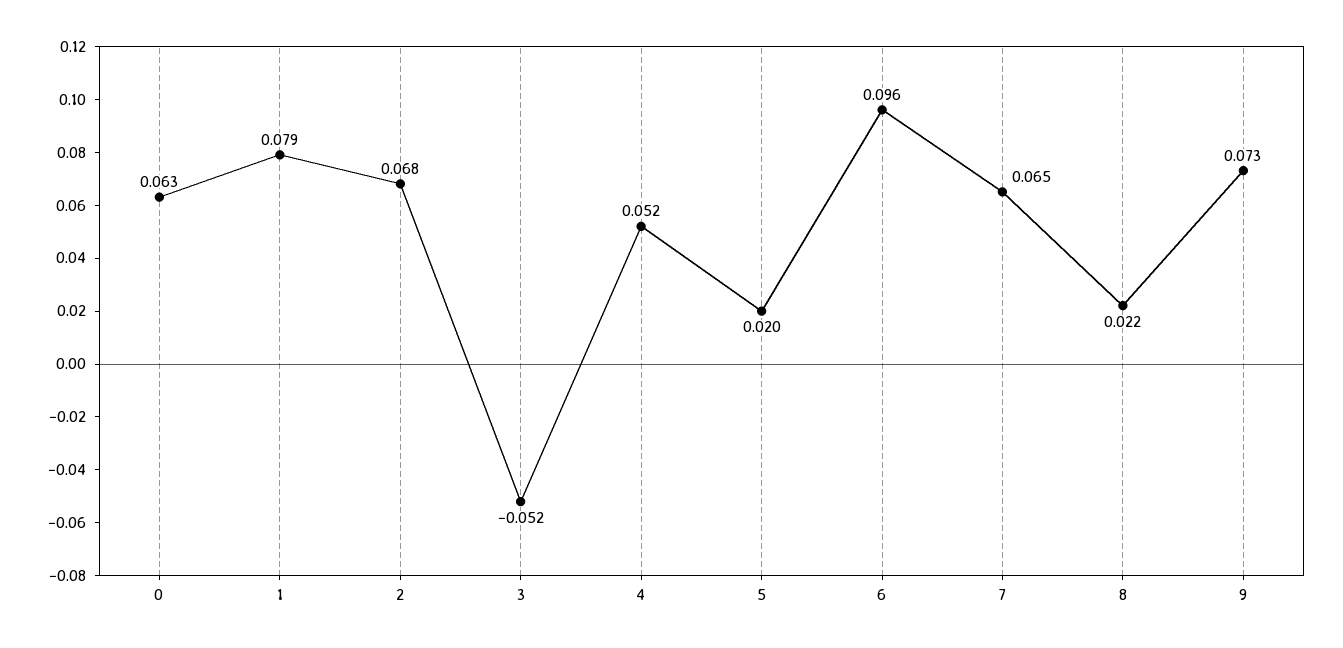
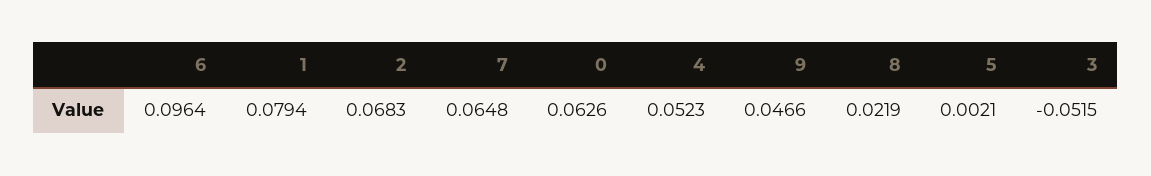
  {
    "0": 0.0626,
    "1": 0.0794,
    "2": 0.0683,
    "3": -0.0515,
    "4": 0.0523,
-   "5": 0.02,
+   "5": 0.0021,
    "6": 0.0964,
    "7": 0.0648,
    "8": 0.0219,
-   "9": 0.073
+   "9": 0.0466
  }

